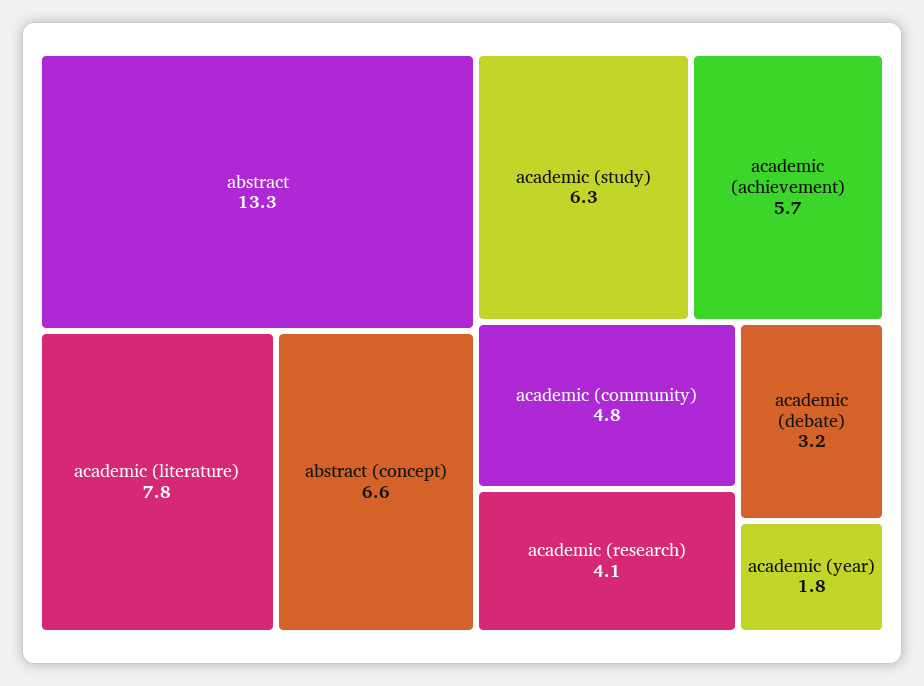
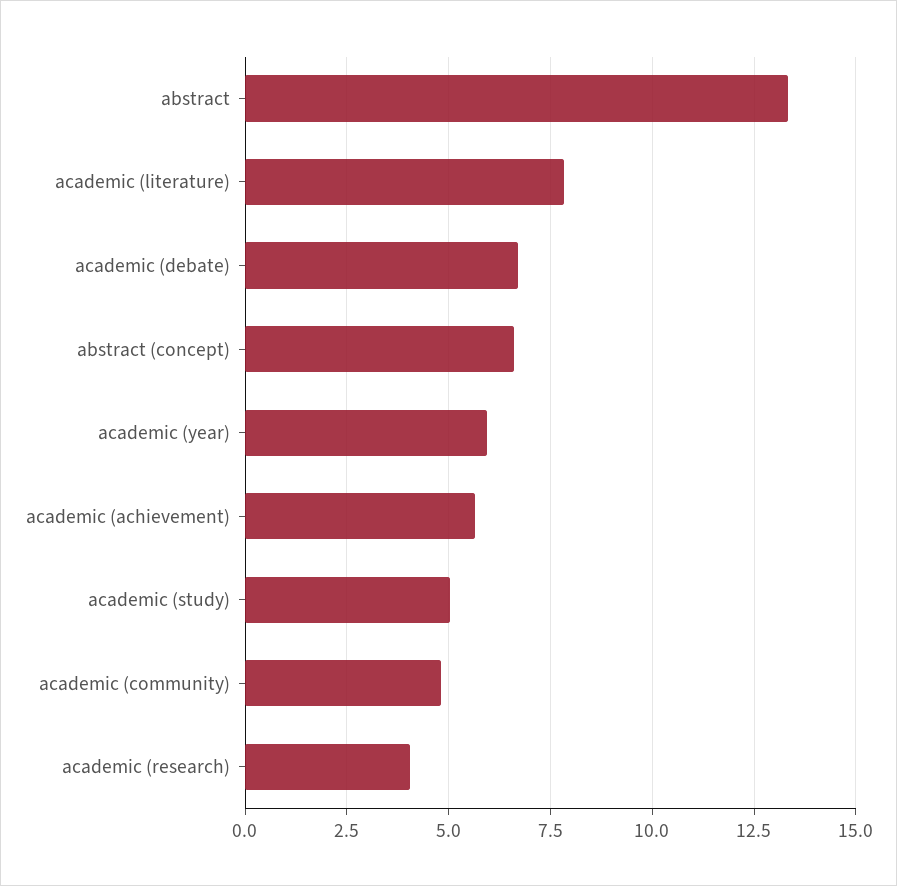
  {
    "abstract": 13.3,
    "academic (literature)": 7.8,
    "abstract (concept)": 6.6,
-   "academic (study)": 6.3,
+   "academic (study)": 5,
    "academic (achievement)": 5.7,
    "academic (community)": 4.8,
    "academic (research)": 4.1,
-   "academic (debate)": 3.2,
+   "academic (debate)": 6.75,
-   "academic (year)": 1.8
+   "academic (year)": 6
  }

